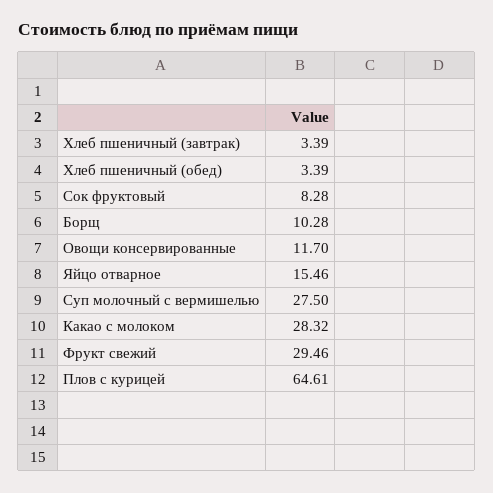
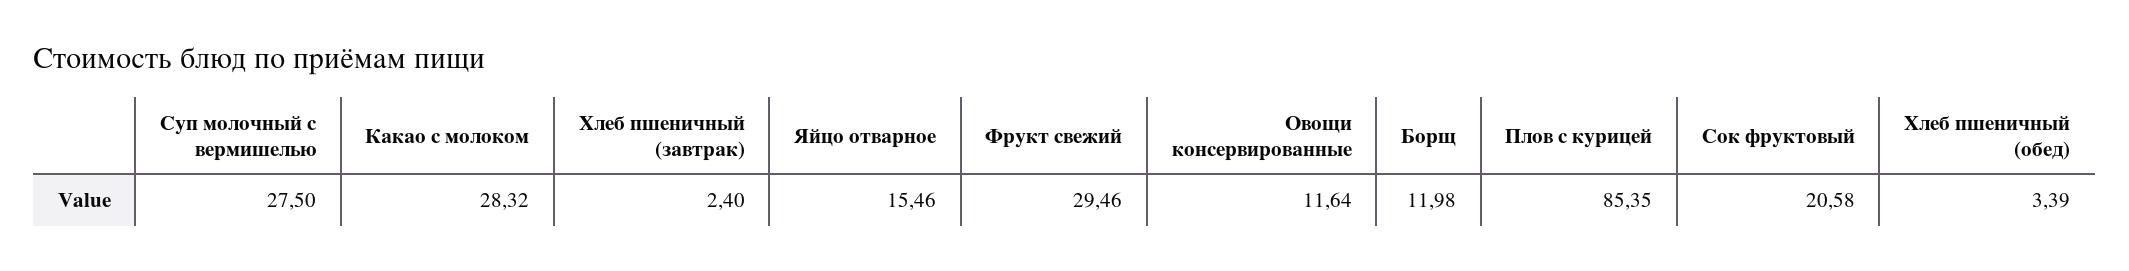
  {
-   "Хлеб пшеничный (завтрак)": 3.39,
+   "Хлеб пшеничный (завтрак)": 2.4,
    "Хлеб пшеничный (обед)": 3.39,
-   "Сок фруктовый": 8.28,
+   "Сок фруктовый": 20.58,
-   "Борщ": 10.28,
+   "Борщ": 11.98,
-   "Овощи консервированные": 11.7,
+   "Овощи консервированные": 11.64,
    "Яйцо отварное": 15.46,
    "Суп молочный с вермишелью": 27.5,
    "Какао с молоком": 28.32,
    "Фрукт свежий": 29.46,
-   "Плов с курицей": 64.61
+   "Плов с курицей": 85.35
  }

